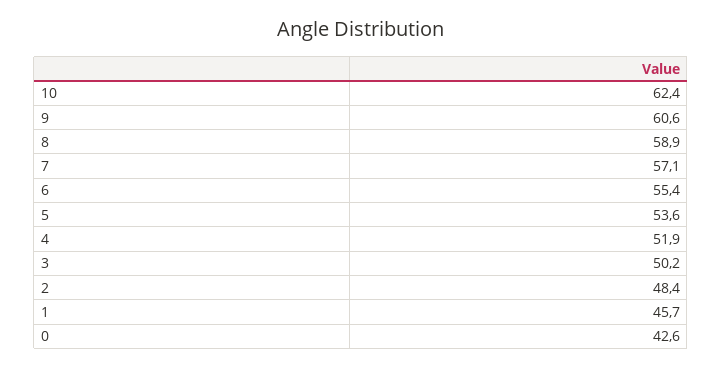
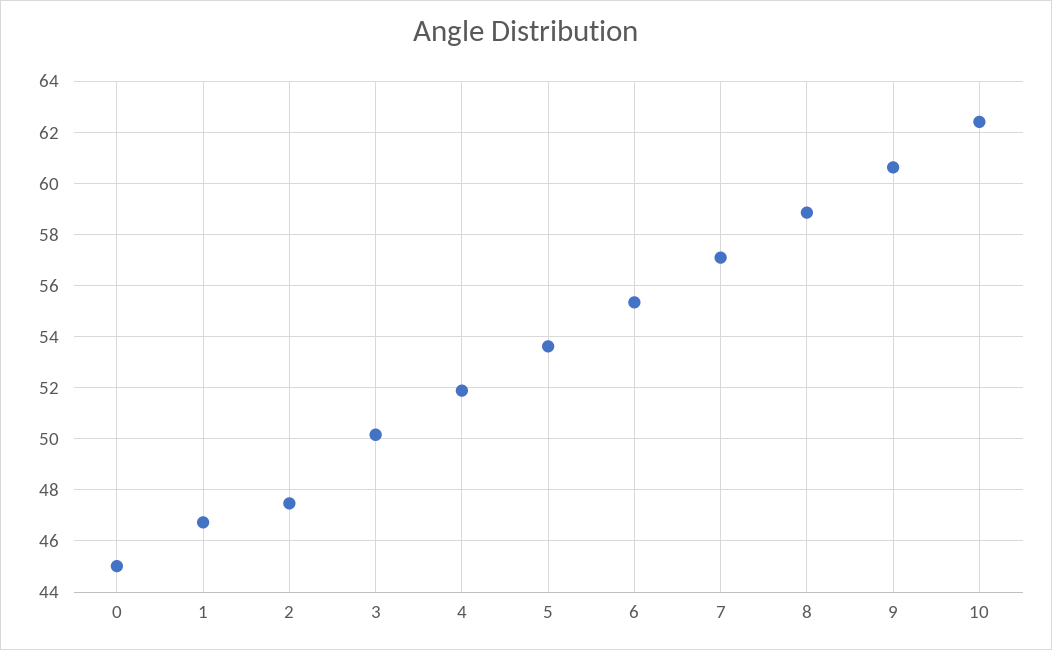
  {
    "10": 62.4,
    "9": 60.6,
    "8": 58.9,
    "7": 57.1,
    "6": 55.4,
    "5": 53.6,
    "4": 51.9,
    "3": 50.2,
-   "2": 48.4,
+   "2": 47.5,
-   "1": 45.7,
+   "1": 46.75,
-   "0": 42.6
+   "0": 45
  }

